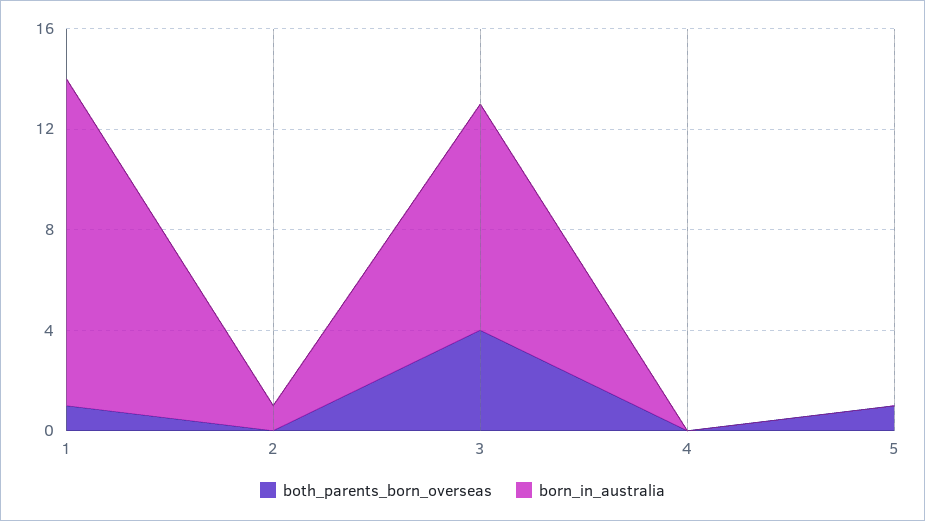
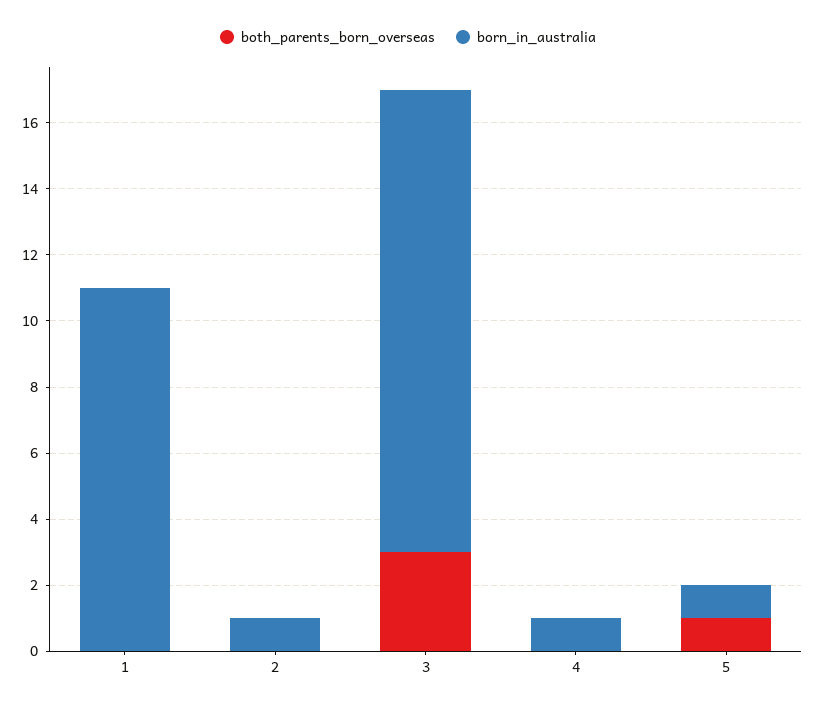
  {
    "both_parents_born_overseas": {
-     "1": 1,
+     "1": 0,
      "2": 0,
-     "3": 4,
+     "3": 3,
      "4": 0,
      "5": 1
    },
    "born_in_australia": {
-     "1": 13,
+     "1": 11,
      "2": 1,
-     "3": 9,
+     "3": 14,
-     "4": 0,
+     "4": 1,
-     "5": 0
+     "5": 1
    }
  }

